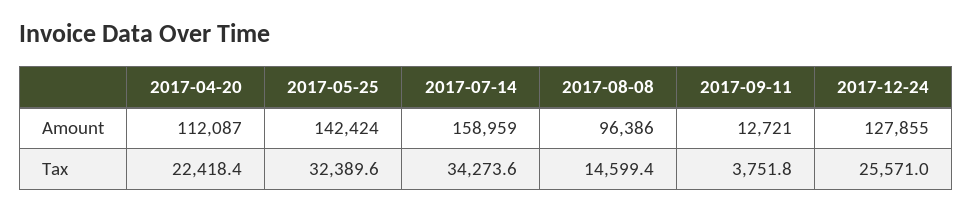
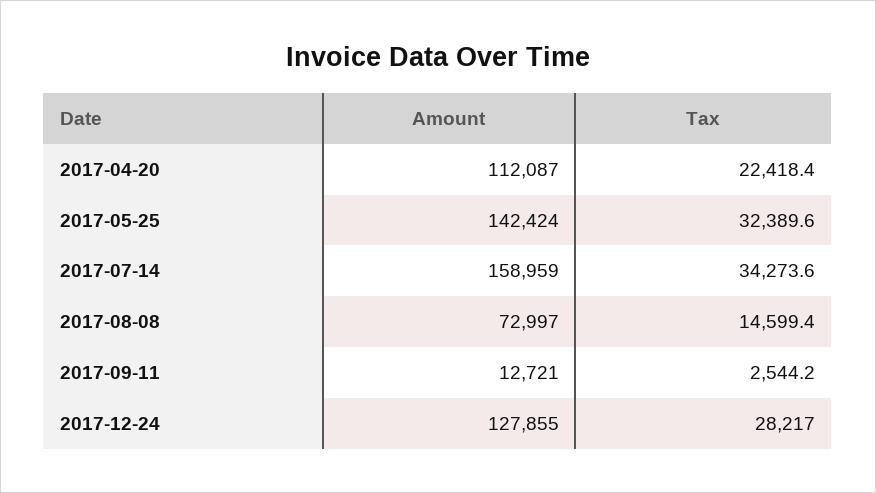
  {
    "2017-04-20": {
      "Amount": 112087,
      "Tax": 22418.4
    },
    "2017-05-25": {
      "Amount": 142424,
      "Tax": 32389.6
    },
    "2017-07-14": {
      "Amount": 158959,
      "Tax": 34273.6
    },
    "2017-08-08": {
-     "Amount": 96386,
+     "Amount": 72997,
      "Tax": 14599.4
    },
    "2017-09-11": {
      "Amount": 12721,
-     "Tax": 3751.8
+     "Tax": 2544.2
    },
    "2017-12-24": {
      "Amount": 127855,
-     "Tax": 25571
+     "Tax": 28217
    }
  }

